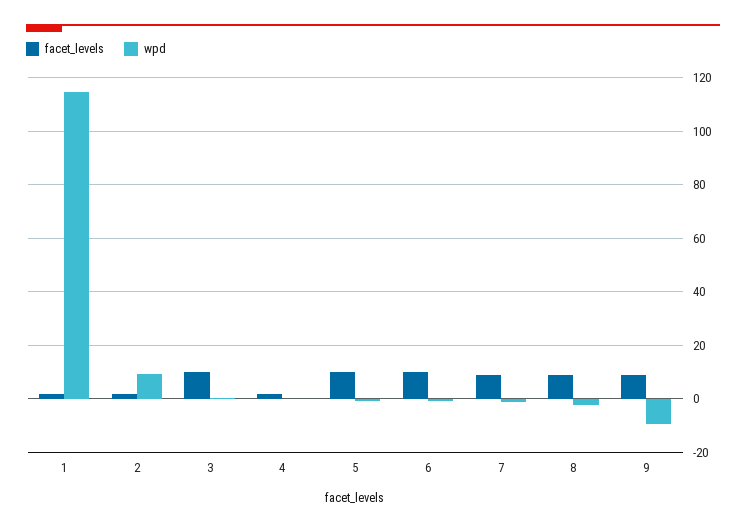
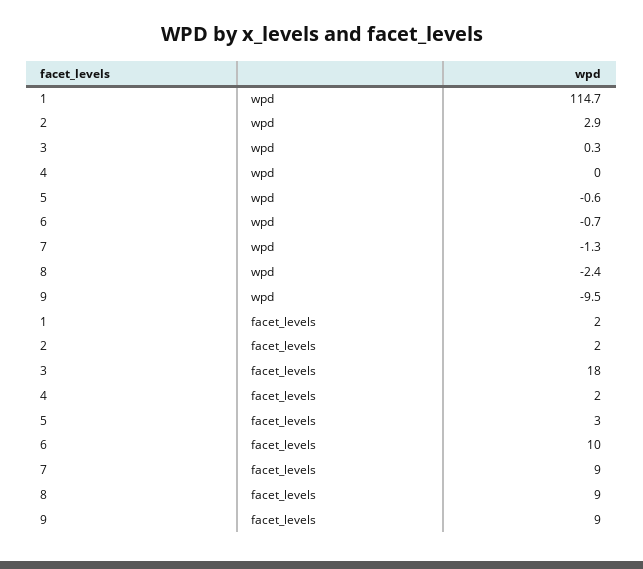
  {
    "facet_levels": {
      "1": 2,
      "2": 2,
-     "3": 10,
+     "3": 18,
      "4": 2,
-     "5": 10,
+     "5": 3,
      "6": 10,
      "7": 9,
      "8": 9,
      "9": 9
    },
    "wpd": {
      "1": 114.7,
-     "2": 10,
+     "2": 2.9,
      "3": 0.3,
      "4": 0,
      "5": -0.6,
      "6": -0.7,
      "7": -1.3,
      "8": -2.4,
      "9": -9.5
    }
  }

